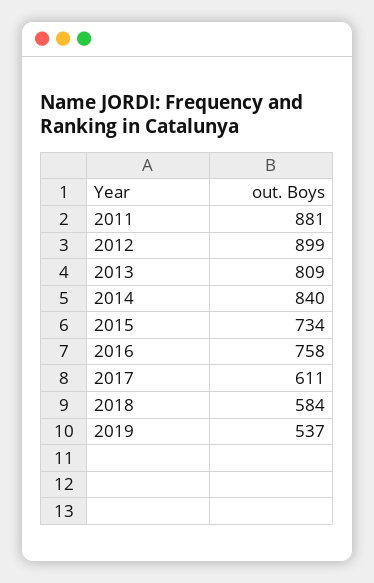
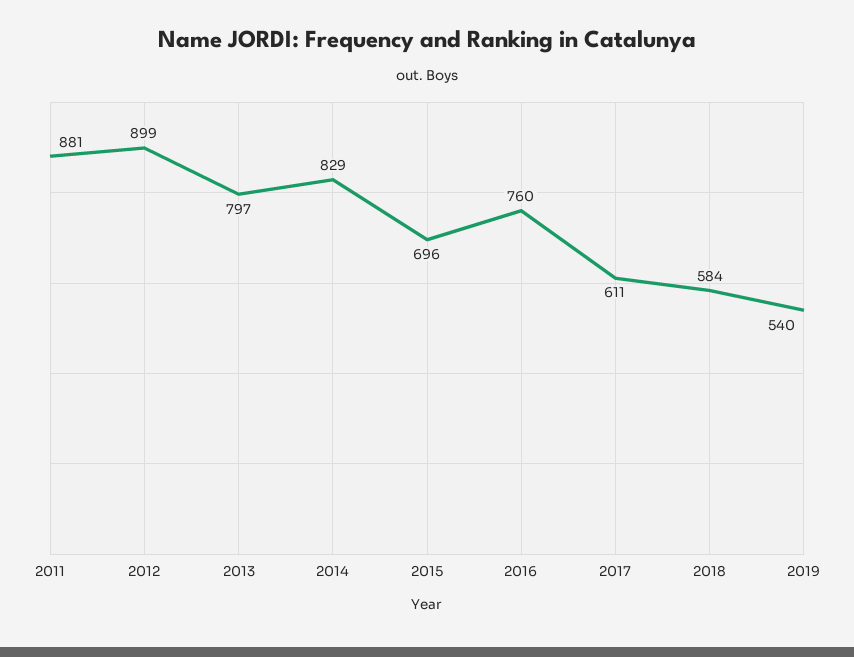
  {
    "2011": 881,
    "2012": 899,
-   "2013": 809,
+   "2013": 797,
-   "2014": 840,
+   "2014": 829,
-   "2015": 734,
+   "2015": 696,
-   "2016": 758,
+   "2016": 760,
    "2017": 611,
    "2018": 584,
-   "2019": 537
+   "2019": 540
  }

